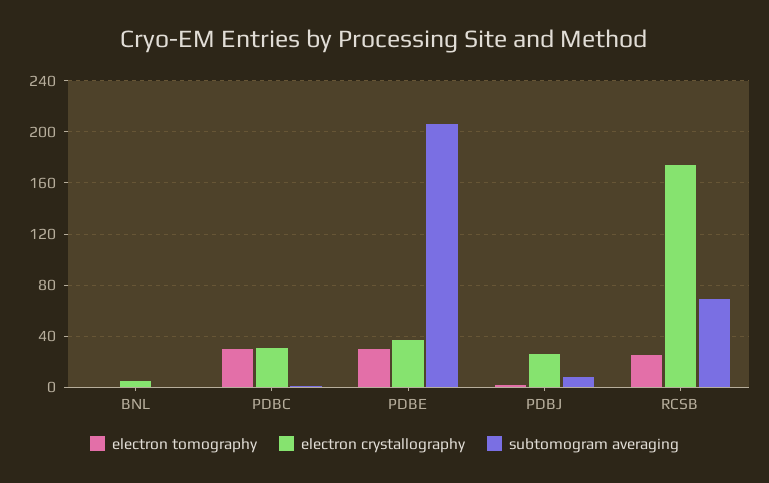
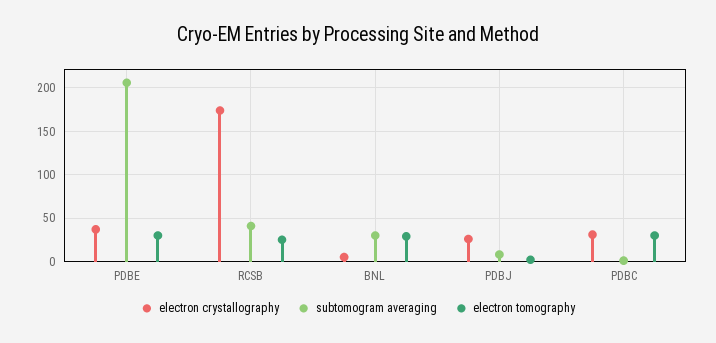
  {
    "electron tomography": {
-     "BNL": 0,
+     "BNL": 30,
      "PDBC": 30,
      "PDBE": 30,
      "PDBJ": 0,
      "RCSB": 25
    },
    "electron crystallography": {
      "BNL": 5,
      "PDBC": 30,
      "PDBE": 35,
      "PDBJ": 25,
      "RCSB": 175
    },
    "subtomogram averaging": {
-     "BNL": 0,
+     "BNL": 30,
      "PDBC": 0,
      "PDBE": 205,
      "PDBJ": 10,
-     "RCSB": 70
+     "RCSB": 40
    }
  }

